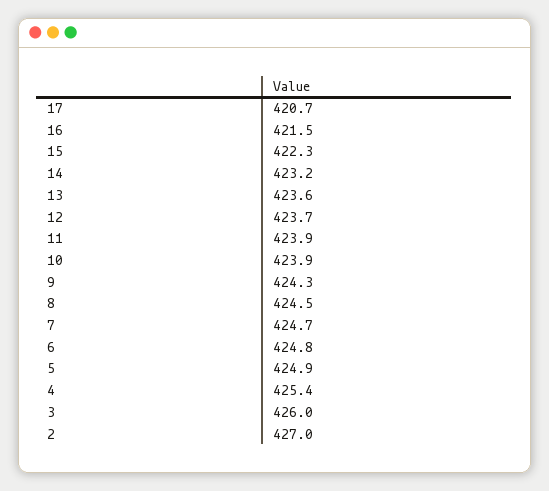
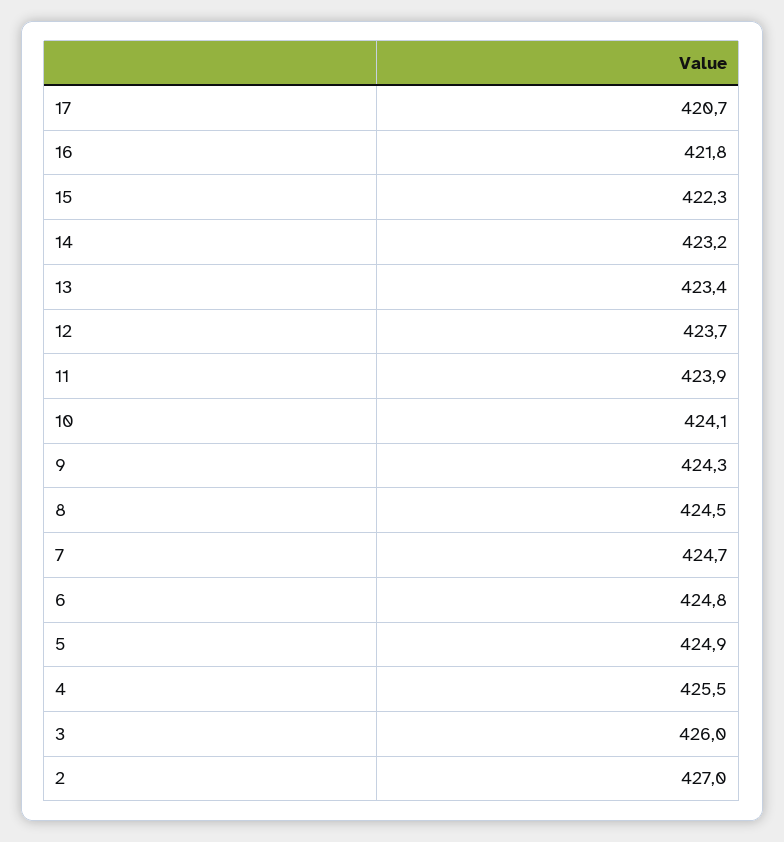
  {
    "17": 420.7,
-   "16": 421.5,
+   "16": 421.8,
    "15": 422.3,
    "14": 423.2,
-   "13": 423.6,
+   "13": 423.4,
    "12": 423.7,
    "11": 423.9,
-   "10": 423.9,
+   "10": 424.1,
    "9": 424.3,
    "8": 424.5,
    "7": 424.7,
    "6": 424.8,
    "5": 424.9,
-   "4": 425.4,
+   "4": 425.5,
    "3": 426,
    "2": 427
  }

